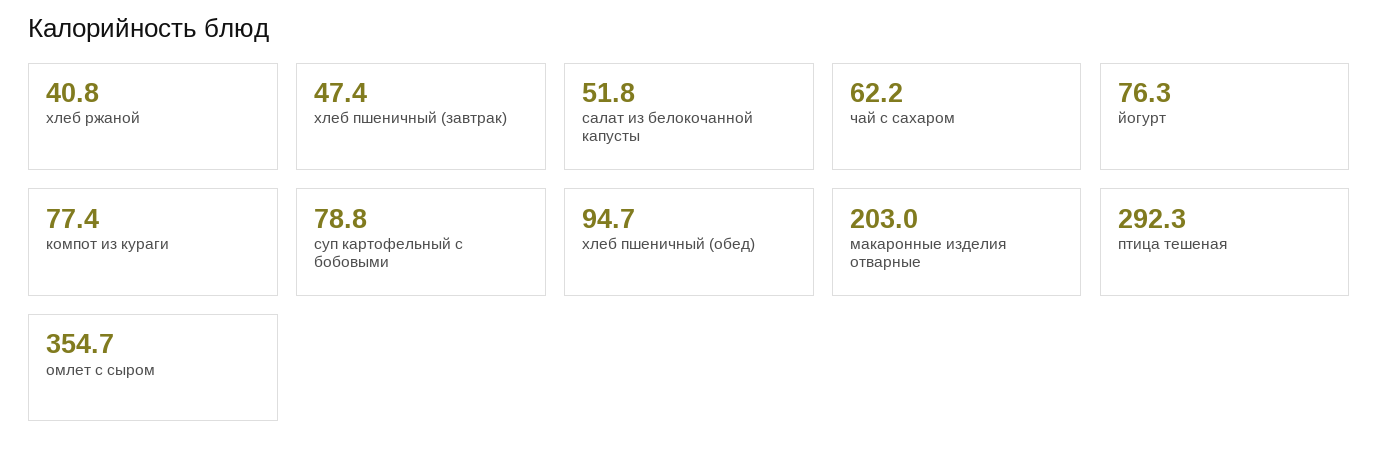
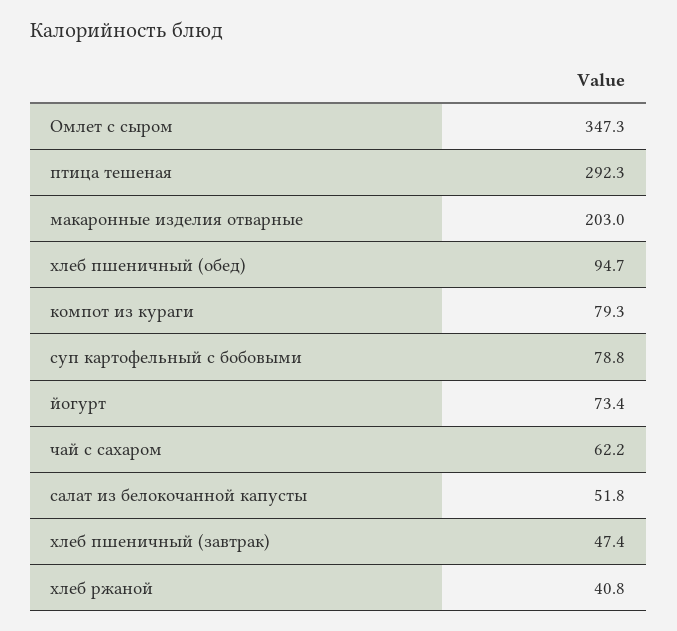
  {
    "хлеб ржаной": 40.8,
    "хлеб пшеничный (завтрак)": 47.4,
    "салат из белокочанной капусты": 51.8,
    "чай с сахаром": 62.2,
-   "йогурт": 76.3,
+   "йогурт": 73.4,
-   "компот из кураги": 77.4,
+   "компот из кураги": 79.3,
    "суп картофельный с бобовыми": 78.8,
    "хлеб пшеничный (обед)": 94.7,
    "макаронные изделия отварные": 203,
    "птица тешеная": 292.3,
-   "омлет с сыром": 354.7
+   "омлет с сыром": 347.3
  }

